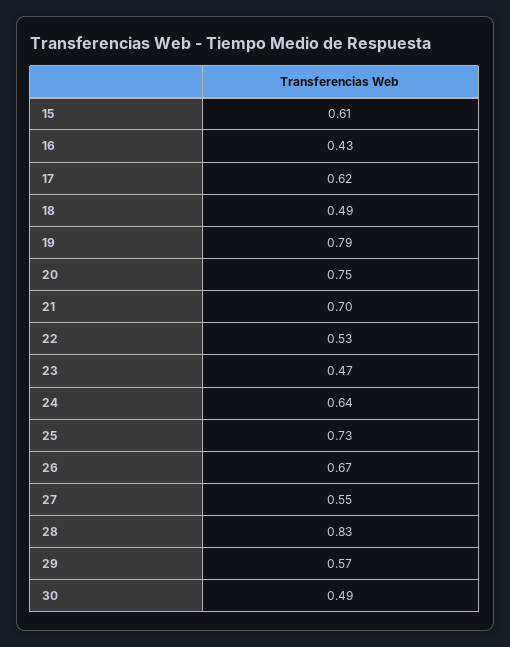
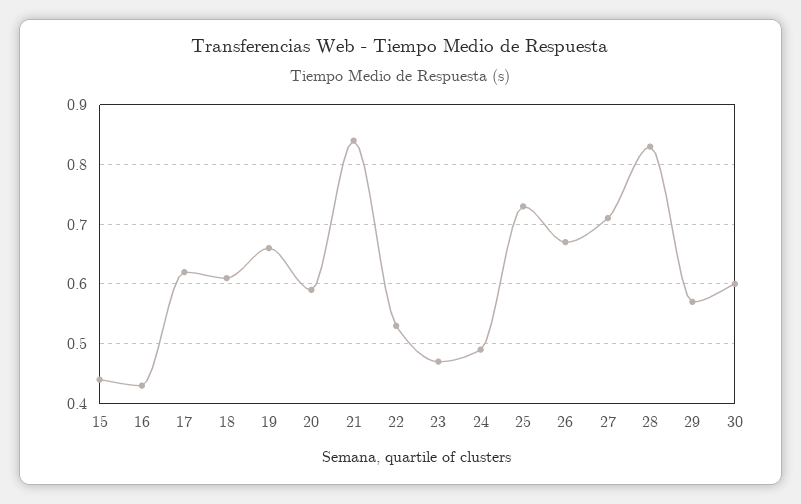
  {
-   "15": 0.61,
+   "15": 0.45,
    "16": 0.43,
    "17": 0.62,
-   "18": 0.49,
+   "18": 0.6,
-   "19": 0.79,
+   "19": 0.65,
-   "20": 0.75,
+   "20": 0.6,
-   "21": 0.7,
+   "21": 0.85,
    "22": 0.53,
    "23": 0.47,
-   "24": 0.64,
+   "24": 0.5,
    "25": 0.73,
    "26": 0.67,
-   "27": 0.55,
+   "27": 0.7,
    "28": 0.83,
    "29": 0.57,
-   "30": 0.49
+   "30": 0.6
  }

